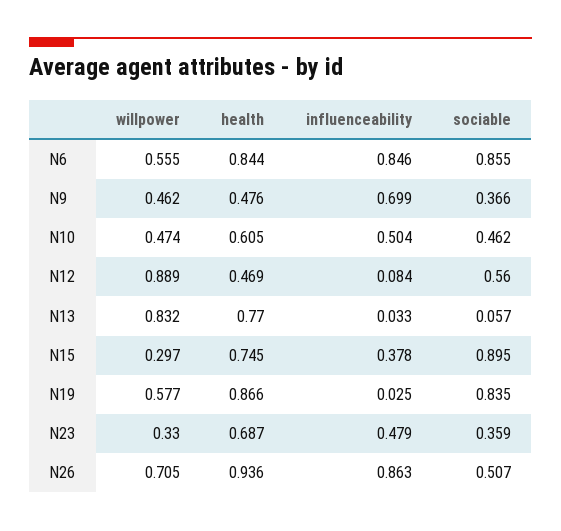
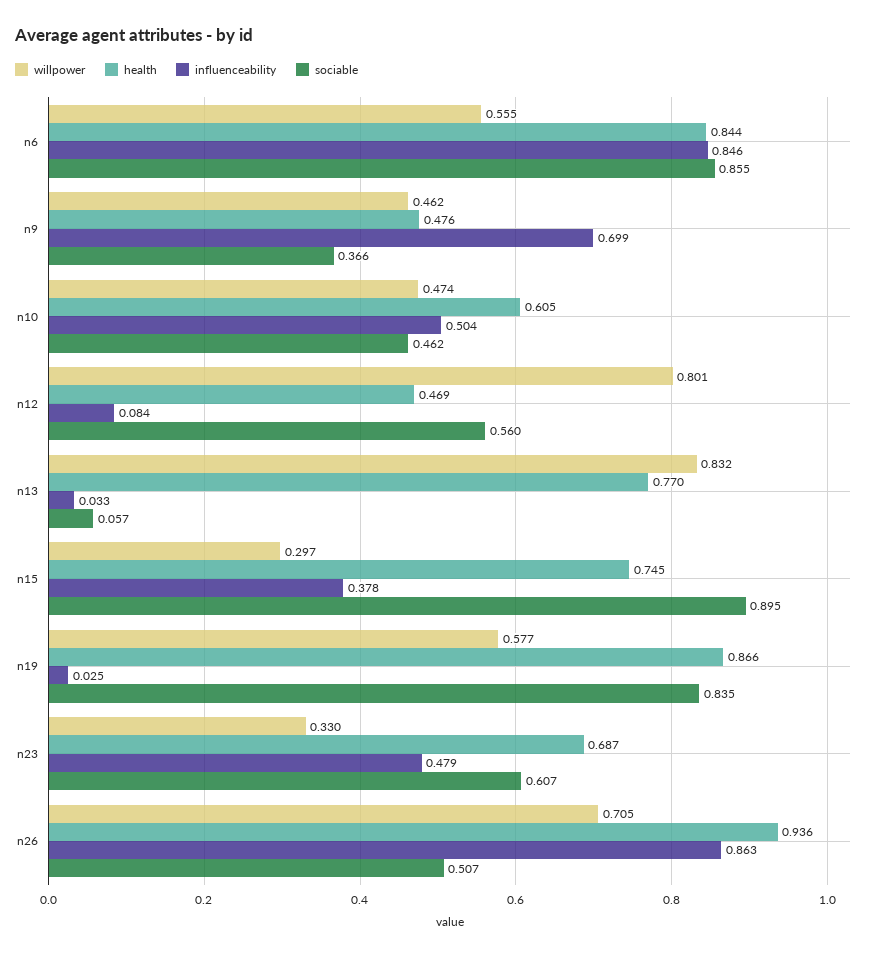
  {
    "willpower": {
      "N6": 0.555,
      "N9": 0.462,
      "N10": 0.474,
-     "N12": 0.889,
+     "N12": 0.801,
      "N13": 0.832,
      "N15": 0.297,
      "N19": 0.577,
      "N23": 0.33,
      "N26": 0.705
    },
    "health": {
      "N6": 0.844,
      "N9": 0.476,
      "N10": 0.605,
      "N12": 0.469,
      "N13": 0.77,
      "N15": 0.745,
      "N19": 0.866,
      "N23": 0.687,
      "N26": 0.936
    },
    "influenceability": {
      "N6": 0.846,
      "N9": 0.699,
      "N10": 0.504,
      "N12": 0.084,
      "N13": 0.033,
      "N15": 0.378,
      "N19": 0.025,
      "N23": 0.479,
      "N26": 0.863
    },
    "sociable": {
      "N6": 0.855,
      "N9": 0.366,
      "N10": 0.462,
      "N12": 0.56,
      "N13": 0.057,
      "N15": 0.895,
      "N19": 0.835,
-     "N23": 0.359,
+     "N23": 0.607,
      "N26": 0.507
    }
  }

